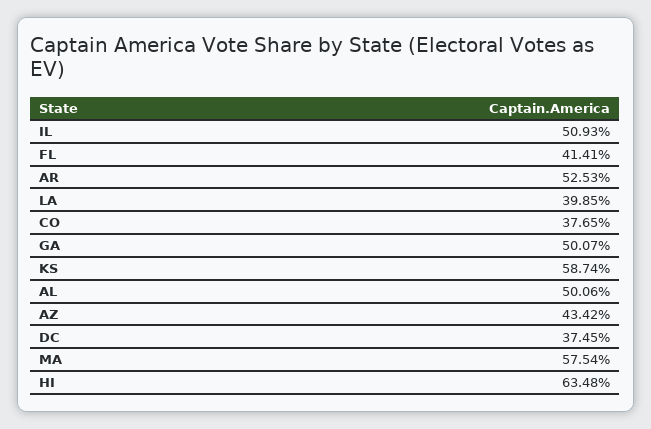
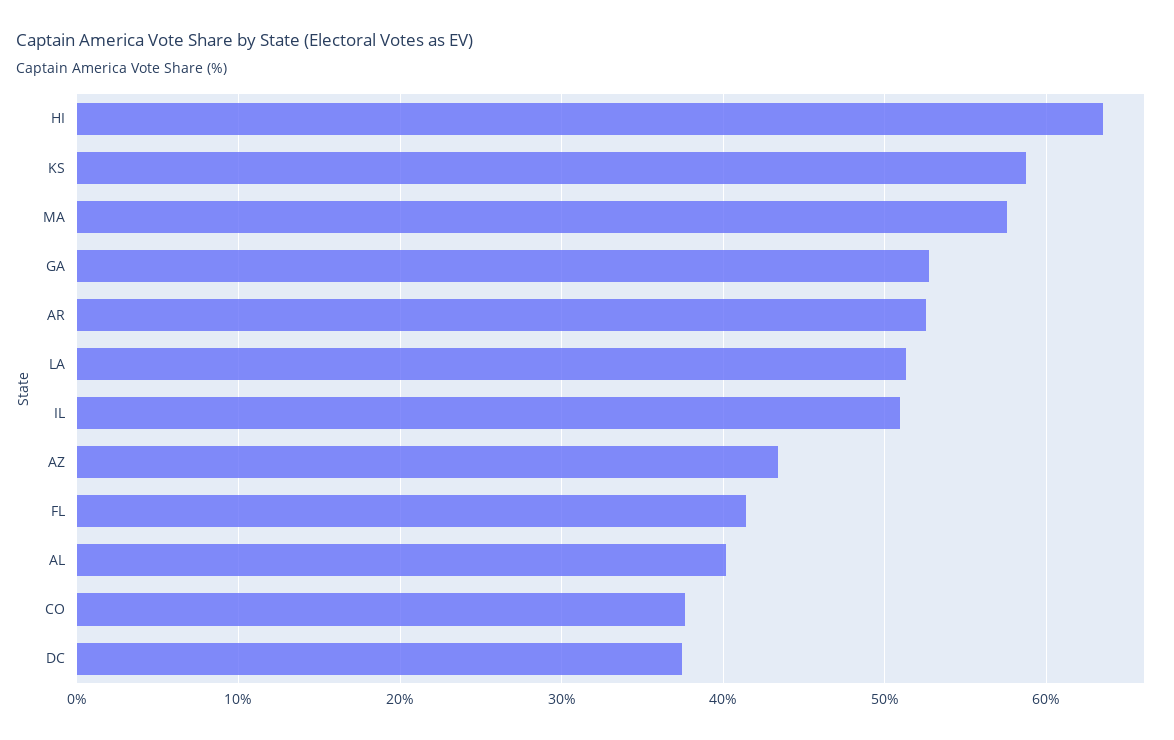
  {
    "IL": 50.93,
    "FL": 41.41,
    "AR": 52.53,
-   "LA": 39.85,
+   "LA": 51,
    "CO": 37.65,
-   "GA": 50.07,
+   "GA": 53,
    "KS": 58.74,
-   "AL": 50.06,
+   "AL": 40,
    "AZ": 43.42,
    "DC": 37.45,
    "MA": 57.54,
    "HI": 63.48
  }

